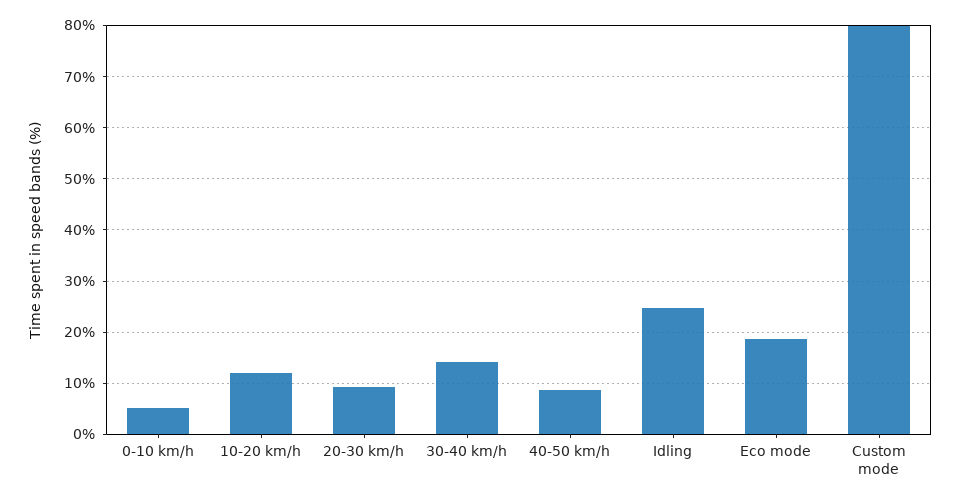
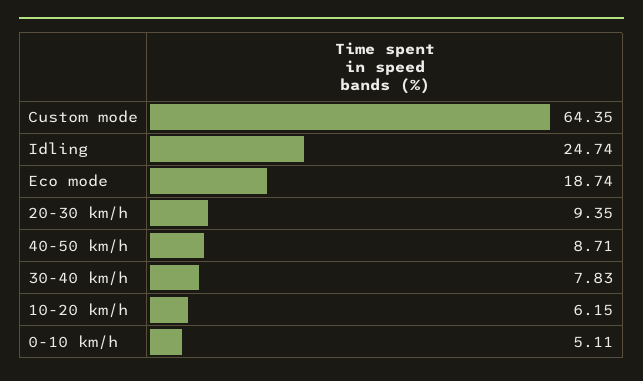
  {
    "0-10 km/h": 5.11,
-   "10-20 km/h": 12,
+   "10-20 km/h": 6.15,
    "20-30 km/h": 9.35,
-   "30-40 km/h": 14,
+   "30-40 km/h": 7.83,
    "40-50 km/h": 8.71,
    "Idling": 24.74,
    "Eco mode": 18.74,
-   "Custom mode": 80
+   "Custom mode": 64.35
  }

